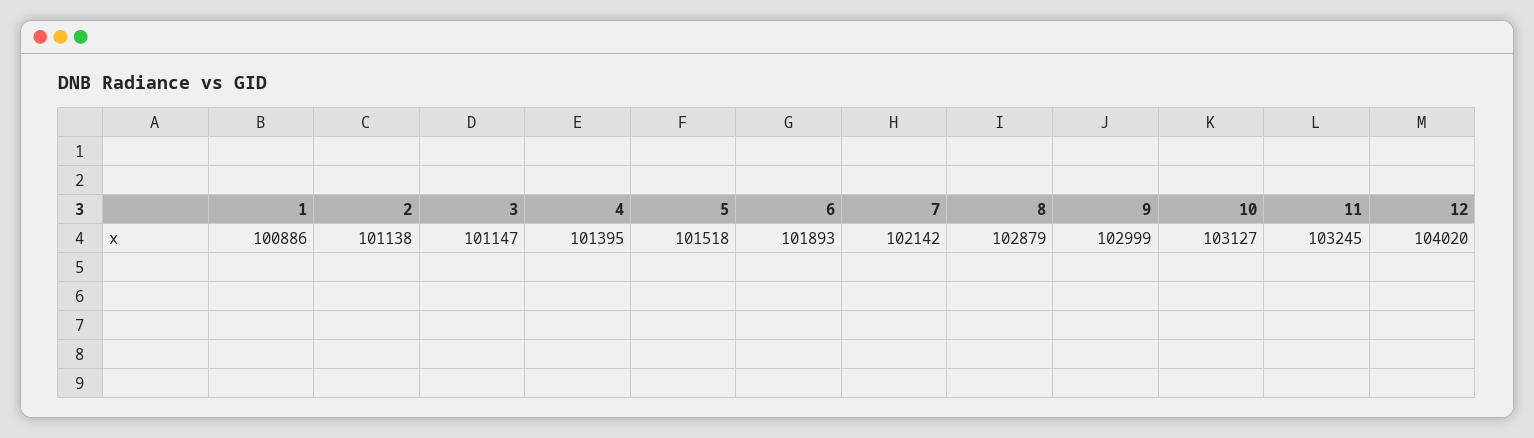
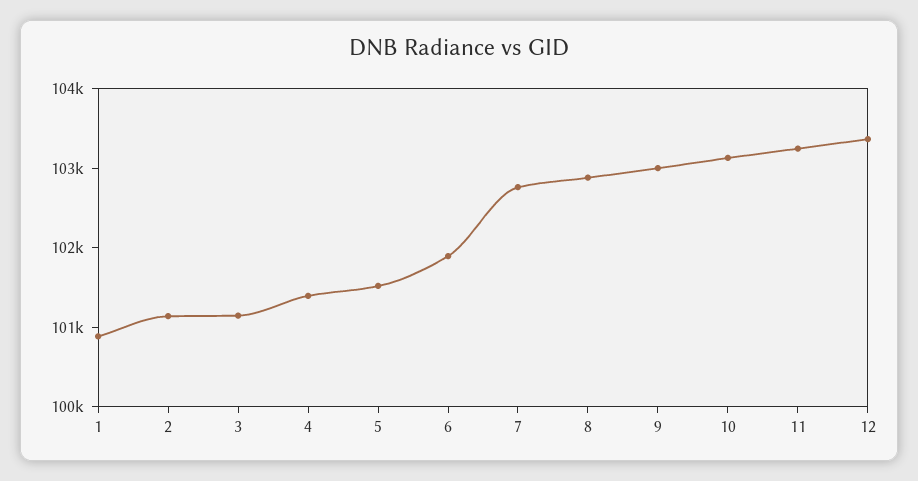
  {
    "1": 100886,
    "2": 101138,
    "3": 101147,
    "4": 101395,
    "5": 101518,
    "6": 101893,
-   "7": 102142,
+   "7": 102800,
    "8": 102879,
    "9": 102999,
    "10": 103127,
    "11": 103245,
-   "12": 104020
+   "12": 103400
  }

